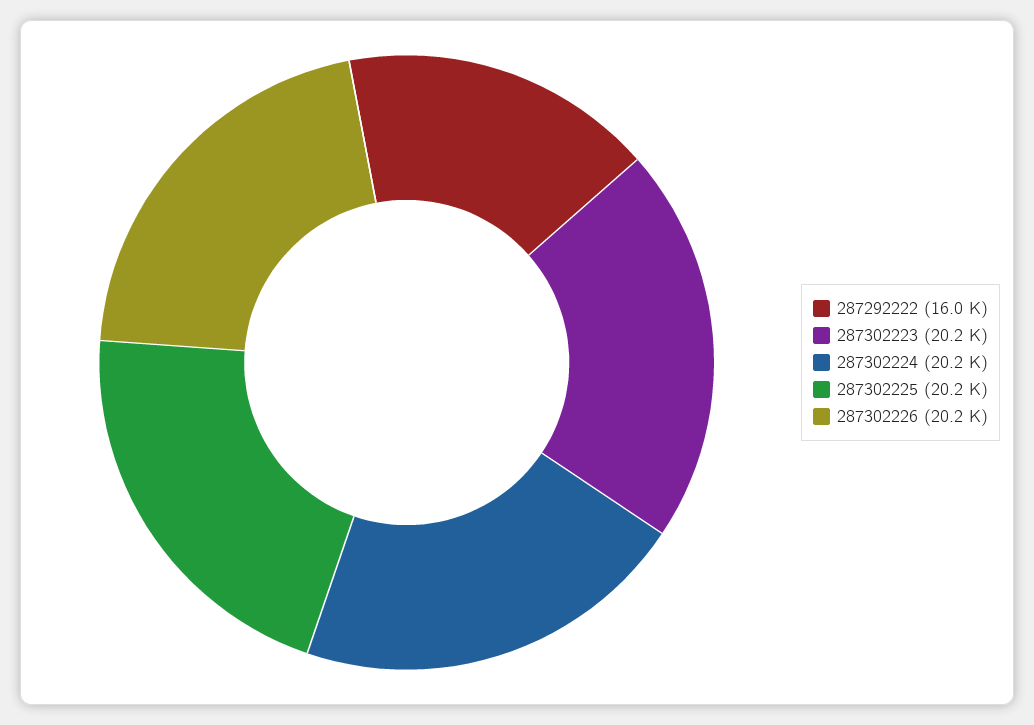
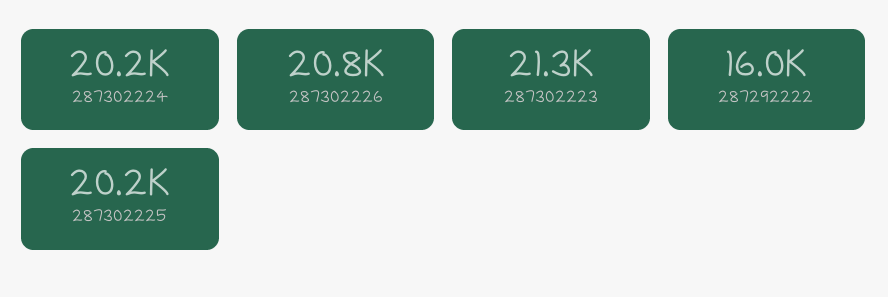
  {
    "287292222": 16000,
-   "287302223": 20200,
+   "287302223": 21300,
    "287302224": 20200,
    "287302225": 20200,
-   "287302226": 20200
+   "287302226": 20800
  }

